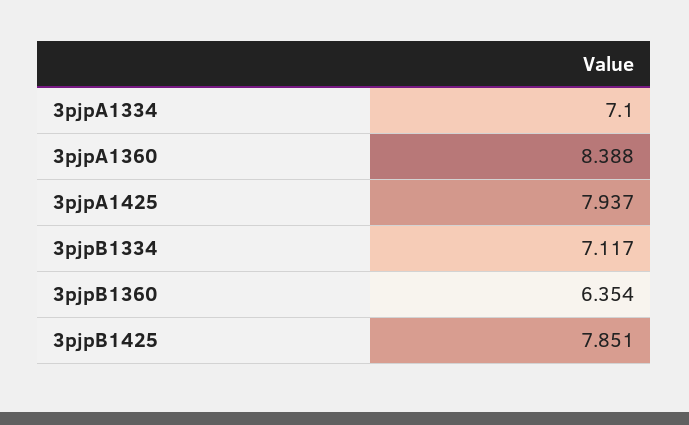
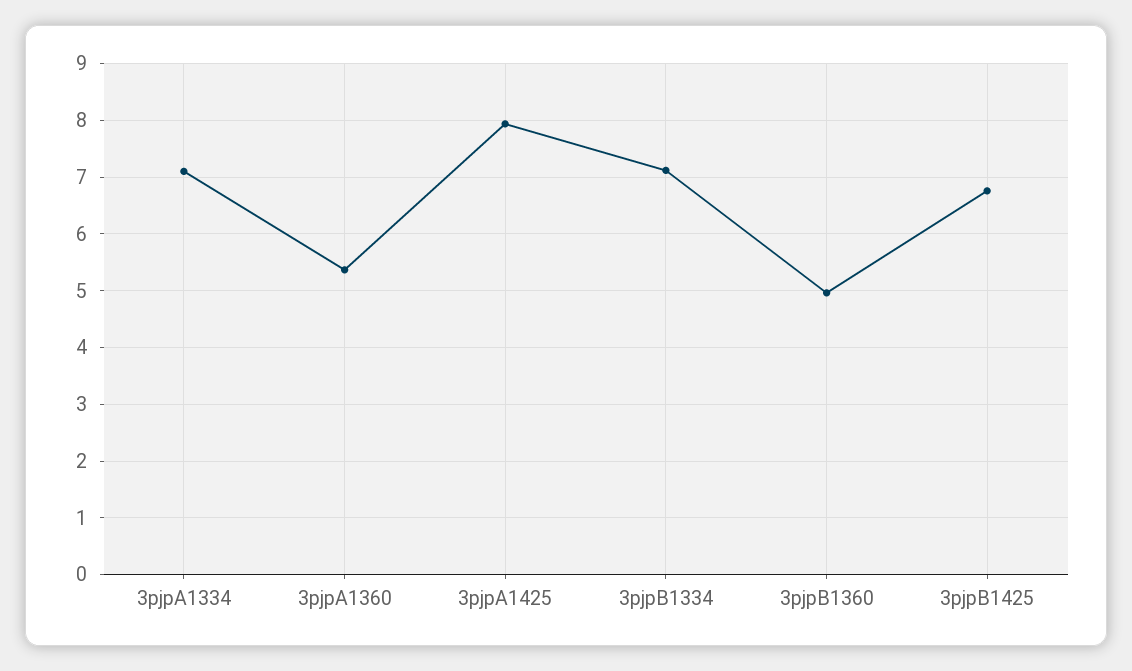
  {
    "3pjpA1334": 7.1,
-   "3pjpA1360": 8.388,
+   "3pjpA1360": 5.4,
    "3pjpA1425": 7.937,
    "3pjpB1334": 7.117,
-   "3pjpB1360": 6.354,
+   "3pjpB1360": 5,
-   "3pjpB1425": 7.851
+   "3pjpB1425": 6.8
  }

